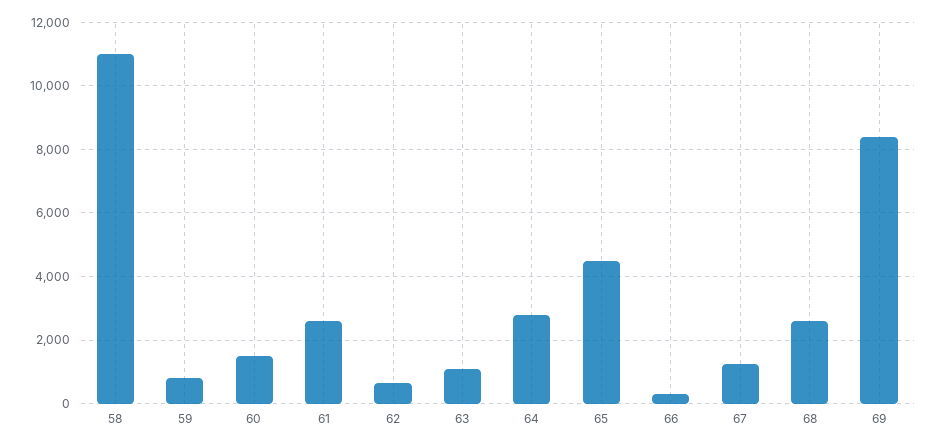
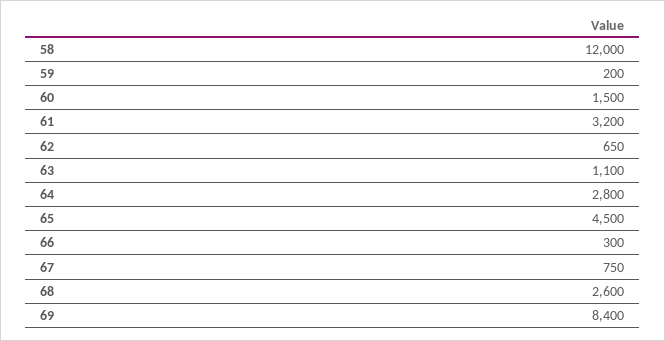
  {
-   "58": 11000,
+   "58": 12000,
-   "59": 800,
+   "59": 200,
    "60": 1500,
-   "61": 2600,
+   "61": 3200,
    "62": 650,
    "63": 1100,
    "64": 2800,
    "65": 4500,
    "66": 300,
-   "67": 1200,
+   "67": 750,
    "68": 2600,
    "69": 8400
  }

